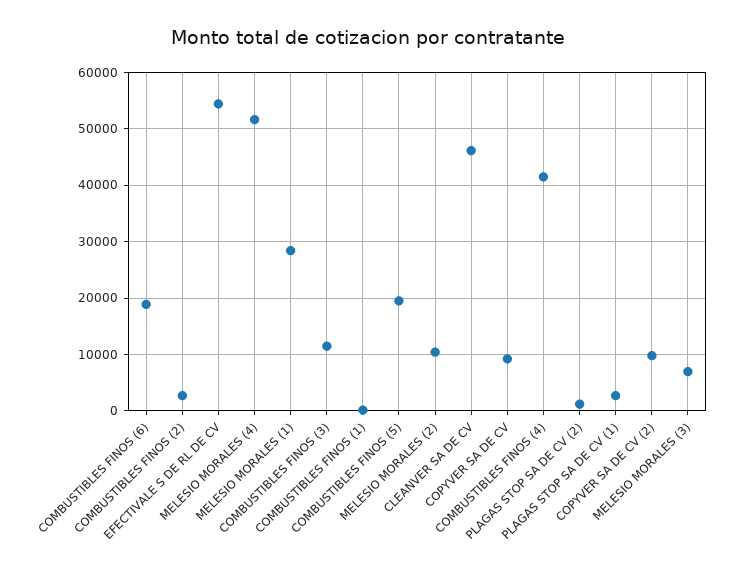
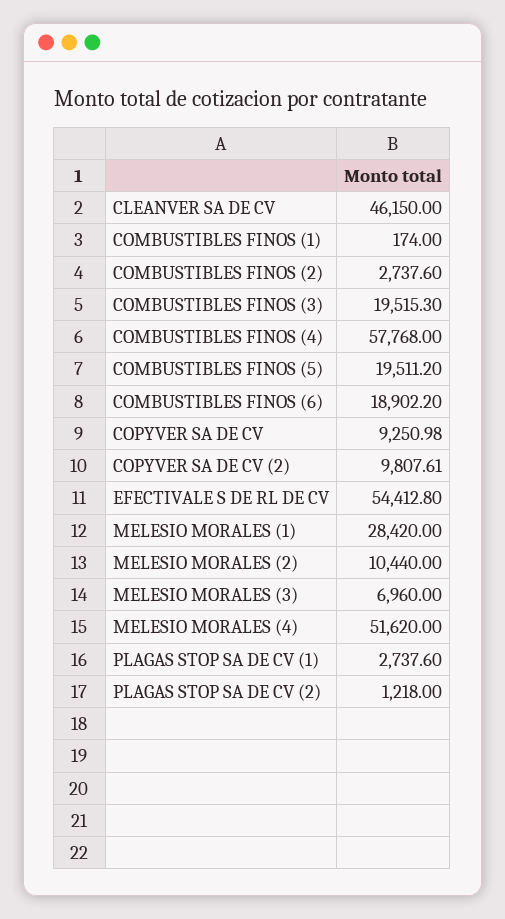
  {
    "COMBUSTIBLES FINOS (6)": 18902.2,
    "COMBUSTIBLES FINOS (2)": 2737.6,
    "EFECTIVALE S DE RL DE CV": 54412.8,
    "MELESIO MORALES (4)": 51620,
    "MELESIO MORALES (1)": 28420,
-   "COMBUSTIBLES FINOS (3)": 12000,
+   "COMBUSTIBLES FINOS (3)": 19515.3,
    "COMBUSTIBLES FINOS (1)": 174,
    "COMBUSTIBLES FINOS (5)": 19511.2,
    "MELESIO MORALES (2)": 10440,
    "CLEANVER SA DE CV": 46150,
    "COPYVER SA DE CV": 9250.98,
-   "COMBUSTIBLES FINOS (4)": 42000,
+   "COMBUSTIBLES FINOS (4)": 57768,
    "PLAGAS STOP SA DE CV (2)": 1218,
    "PLAGAS STOP SA DE CV (1)": 2737.6,
    "COPYVER SA DE CV (2)": 9807.61,
    "MELESIO MORALES (3)": 6960
  }

